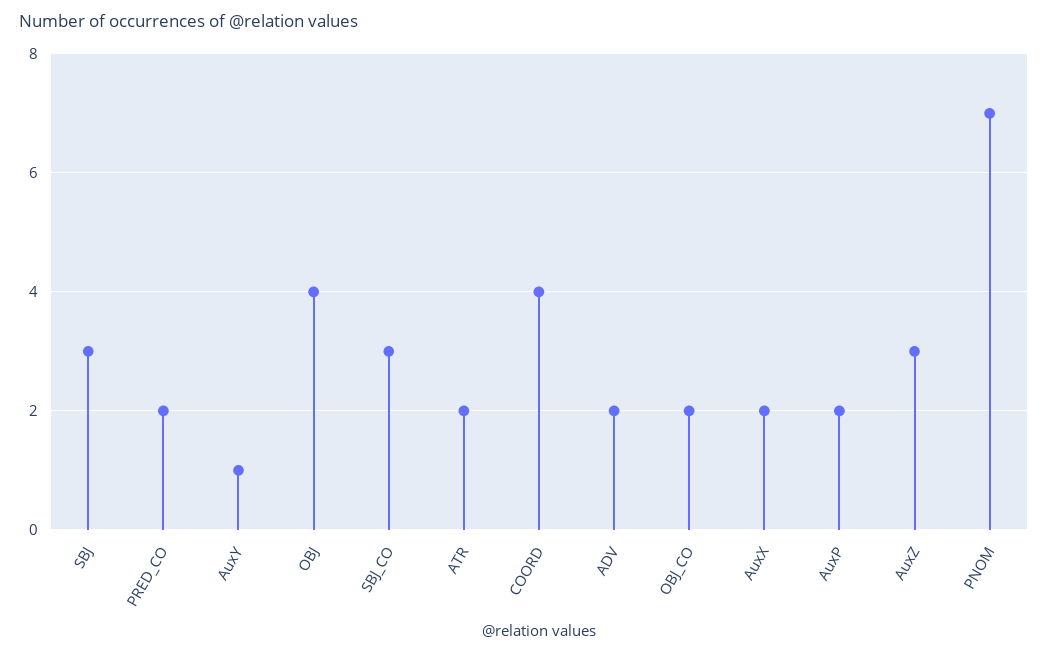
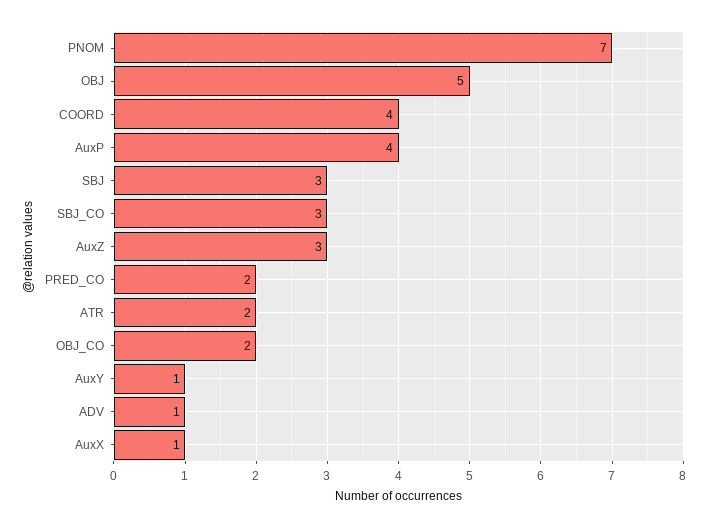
  {
    "SBJ": 3,
    "PRED_CO": 2,
    "AuxY": 1,
-   "OBJ": 4,
+   "OBJ": 5,
    "SBJ_CO": 3,
    "ATR": 2,
    "COORD": 4,
-   "ADV": 2,
+   "ADV": 1,
    "OBJ_CO": 2,
-   "AuxX": 2,
+   "AuxX": 1,
-   "AuxP": 2,
+   "AuxP": 4,
    "AuxZ": 3,
    "PNOM": 7
  }

